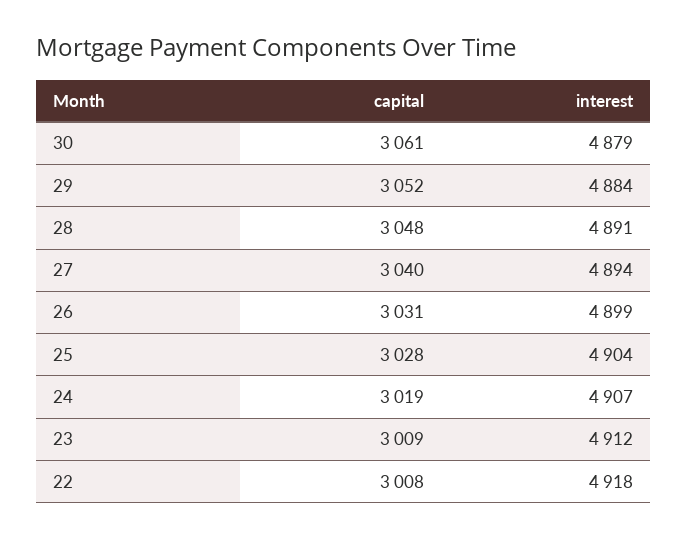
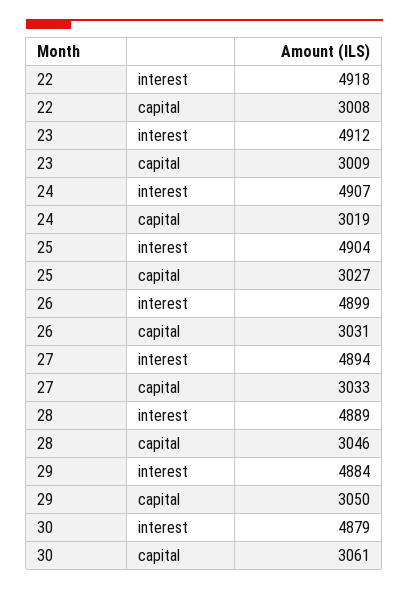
  {
    "capital": {
      "30": 3061,
-     "29": 3052,
+     "29": 3050,
-     "28": 3048,
+     "28": 3046,
-     "27": 3040,
+     "27": 3033,
      "26": 3031,
-     "25": 3028,
+     "25": 3027,
      "24": 3019,
      "23": 3009,
      "22": 3008
    },
    "interest": {
      "30": 4879,
      "29": 4884,
-     "28": 4891,
+     "28": 4889,
      "27": 4894,
      "26": 4899,
      "25": 4904,
      "24": 4907,
      "23": 4912,
      "22": 4918
    }
  }

